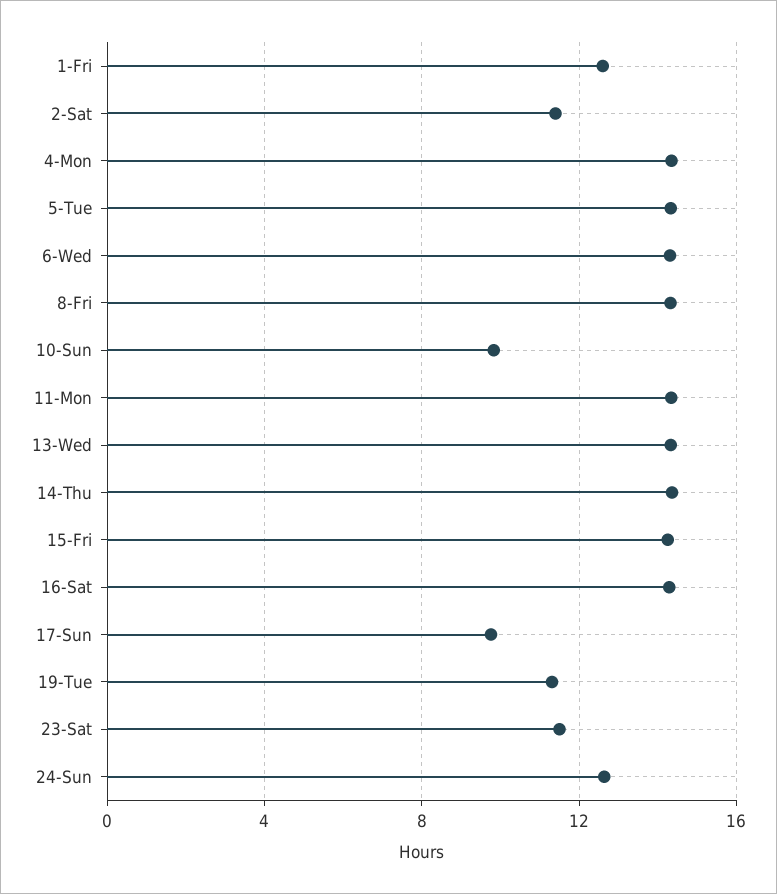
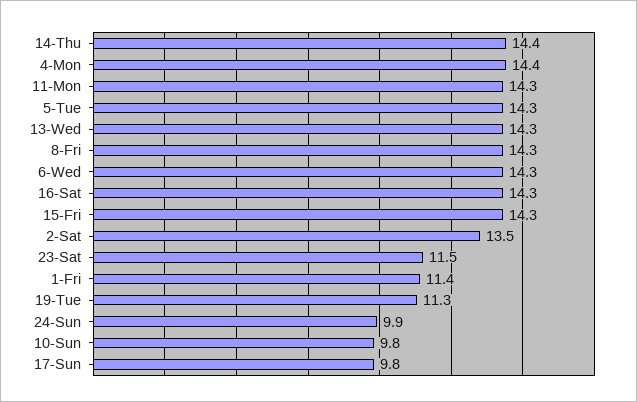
  {
-   "1-Fri": 12.5,
+   "1-Fri": 11.4,
-   "2-Sat": 11.5,
+   "2-Sat": 13.5,
    "4-Mon": 14.4,
    "5-Tue": 14.3,
    "6-Wed": 14.3,
    "8-Fri": 14.3,
    "10-Sun": 9.8,
    "11-Mon": 14.3,
    "13-Wed": 14.3,
    "14-Thu": 14.4,
    "15-Fri": 14.3,
    "16-Sat": 14.3,
    "17-Sun": 9.8,
    "19-Tue": 11.3,
    "23-Sat": 11.5,
-   "24-Sun": 12.5
+   "24-Sun": 9.9
  }

